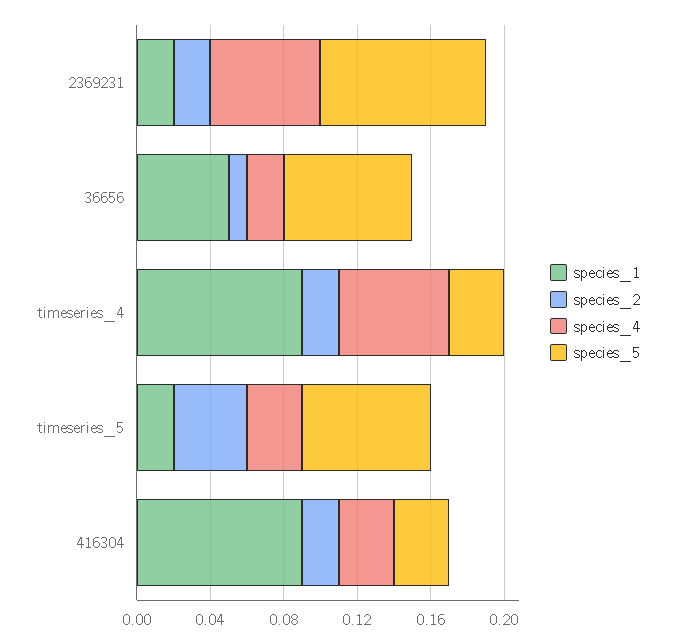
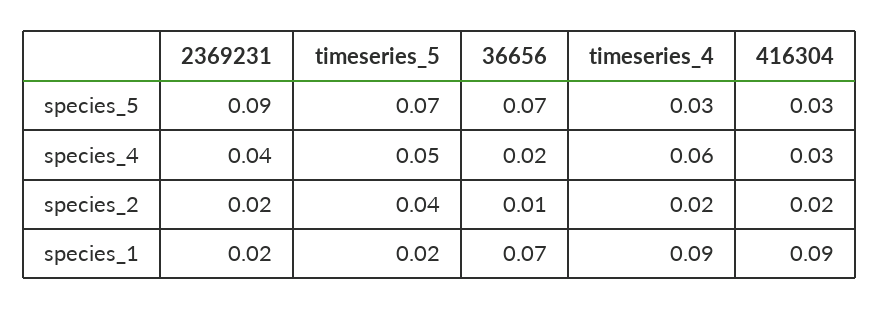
  {
    "species_1": {
      "2369231": 0.02,
-     "36656": 0.05,
+     "36656": 0.07,
      "timeseries_4": 0.09,
      "timeseries_5": 0.02,
      "416304": 0.09
    },
    "species_2": {
      "2369231": 0.02,
      "36656": 0.01,
      "timeseries_4": 0.02,
      "timeseries_5": 0.04,
      "416304": 0.02
    },
    "species_4": {
-     "2369231": 0.06,
+     "2369231": 0.04,
      "36656": 0.02,
      "timeseries_4": 0.06,
-     "timeseries_5": 0.03,
+     "timeseries_5": 0.05,
      "416304": 0.03
    },
    "species_5": {
      "2369231": 0.09,
      "36656": 0.07,
      "timeseries_4": 0.03,
      "timeseries_5": 0.07,
      "416304": 0.03
    }
  }

